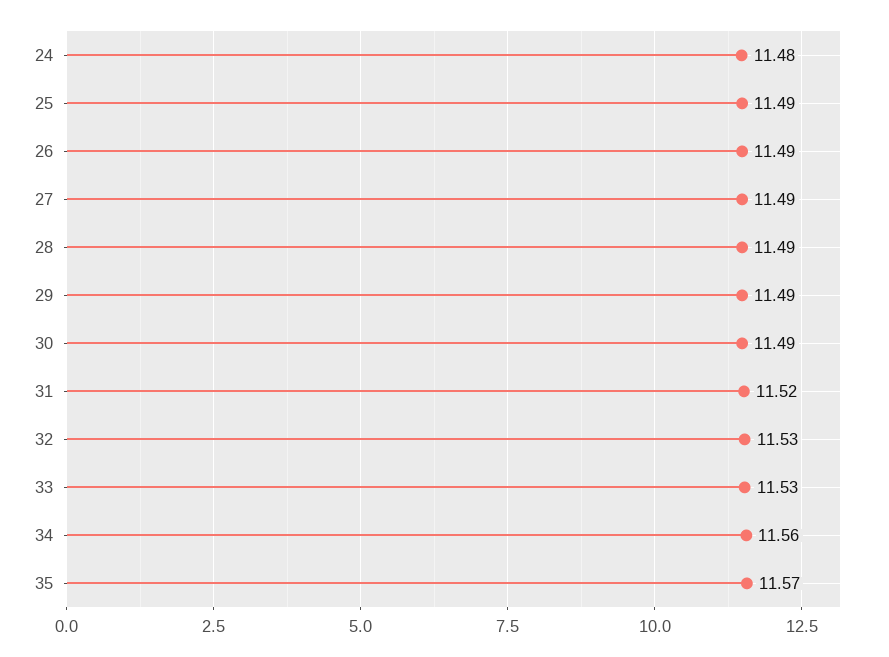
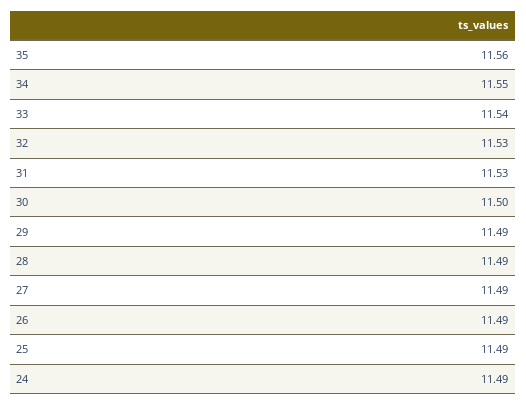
  {
-   "24": 11.48,
+   "24": 11.49,
    "25": 11.49,
    "26": 11.49,
    "27": 11.49,
    "28": 11.49,
    "29": 11.49,
-   "30": 11.49,
+   "30": 11.5,
-   "31": 11.52,
+   "31": 11.53,
    "32": 11.53,
-   "33": 11.53,
+   "33": 11.54,
-   "34": 11.56,
+   "34": 11.55,
-   "35": 11.57
+   "35": 11.56
  }

